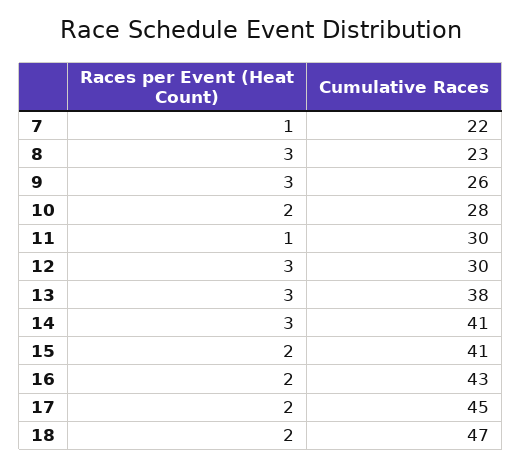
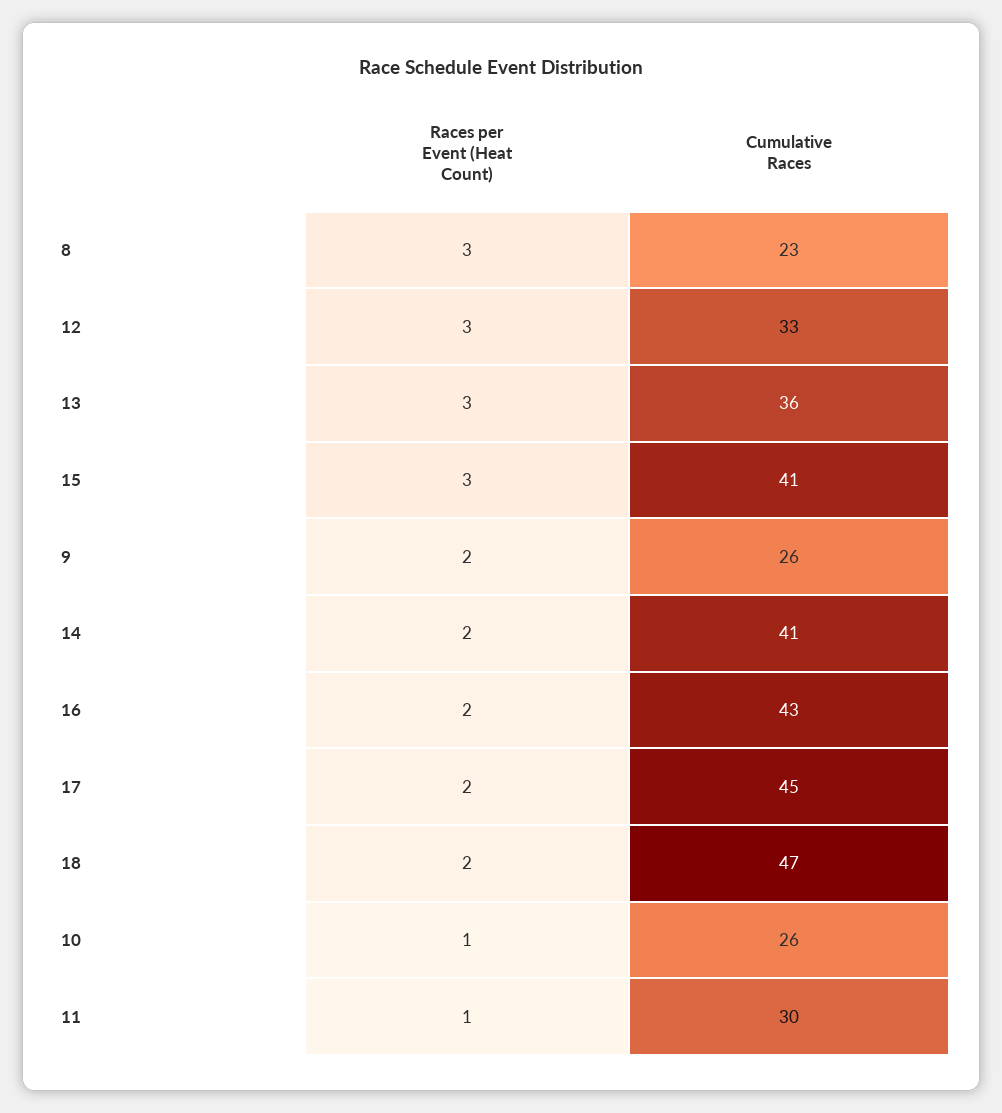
  {
    "Races per Event (Heat Count)": {
-     "7": 1,
      "8": 3,
-     "9": 3,
+     "9": 2,
-     "10": 2,
+     "10": 1,
      "11": 1,
      "12": 3,
      "13": 3,
-     "14": 3,
+     "14": 2,
-     "15": 2,
+     "15": 3,
      "16": 2,
      "17": 2,
      "18": 2
    },
    "Cumulative Races": {
-     "7": 22,
      "8": 23,
      "9": 26,
-     "10": 28,
+     "10": 26,
      "11": 30,
-     "12": 30,
+     "12": 33,
-     "13": 38,
+     "13": 36,
      "14": 41,
      "15": 41,
      "16": 43,
      "17": 45,
      "18": 47
    }
  }

